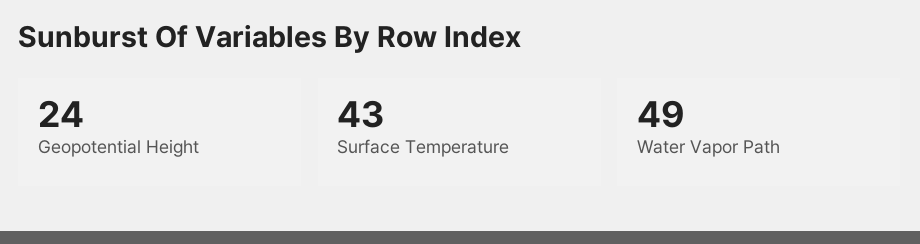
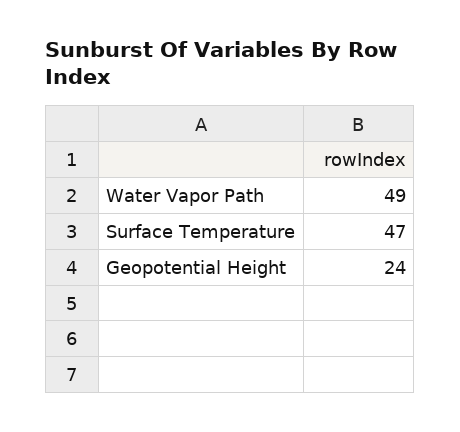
  {
    "Geopotential Height": 24,
-   "Surface Temperature": 43,
+   "Surface Temperature": 47,
    "Water Vapor Path": 49
  }

